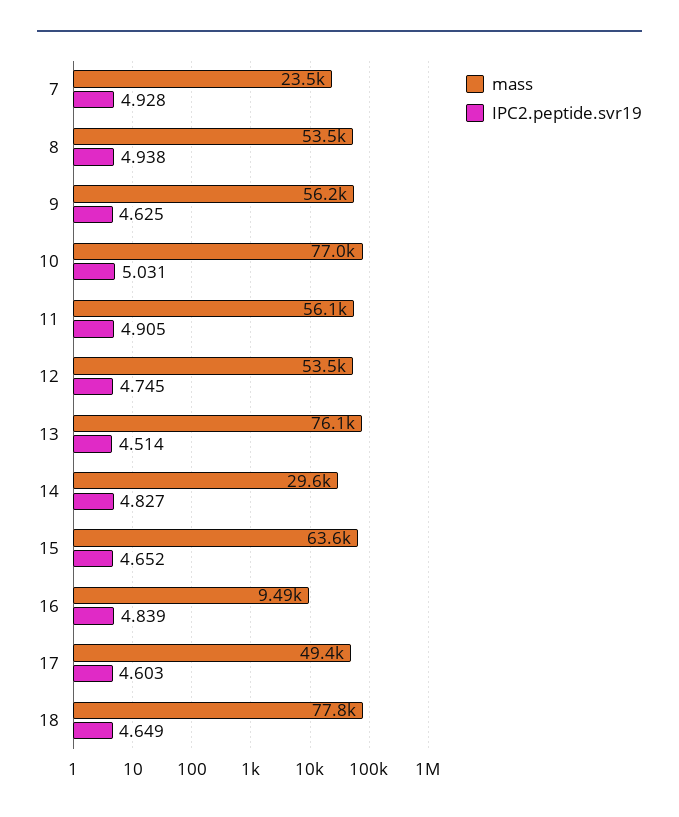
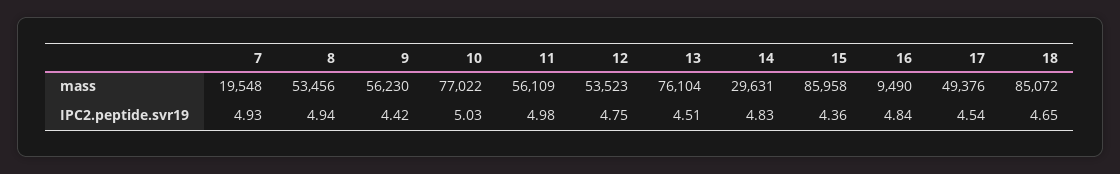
  {
    "mass": {
-     "7": 23500,
+     "7": 19548,
      "8": 53456,
      "9": 56230,
      "10": 77022,
      "11": 56109,
      "12": 53523,
      "13": 76104,
      "14": 29631,
-     "15": 63600,
+     "15": 85958,
      "16": 9490,
      "17": 49376,
-     "18": 77800
+     "18": 85072
    },
    "IPC2.peptide.svr19": {
      "7": 4.928,
      "8": 4.938,
-     "9": 4.625,
+     "9": 4.42,
      "10": 5.031,
-     "11": 4.905,
+     "11": 4.98,
      "12": 4.745,
      "13": 4.514,
      "14": 4.827,
-     "15": 4.652,
+     "15": 4.36,
      "16": 4.839,
-     "17": 4.603,
+     "17": 4.54,
      "18": 4.649
    }
  }

